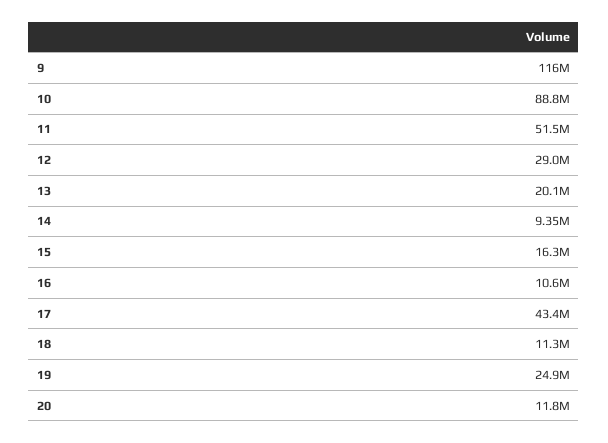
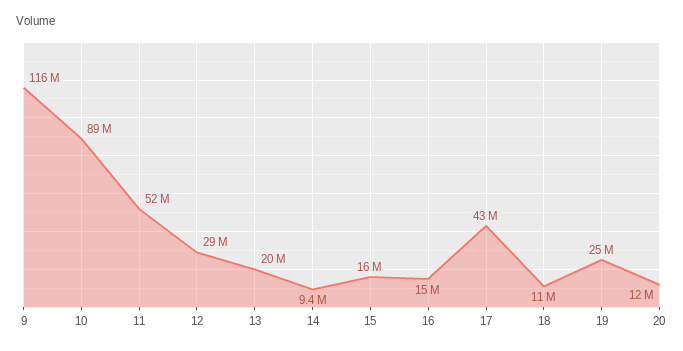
  {
    "9": 116000000,
    "10": 88800000,
    "11": 51500000,
    "12": 29000000,
    "13": 20100000,
    "14": 9350000,
    "15": 16300000,
-   "16": 10600000,
+   "16": 15000000,
    "17": 43400000,
    "18": 11300000,
    "19": 24900000,
    "20": 11800000
  }

